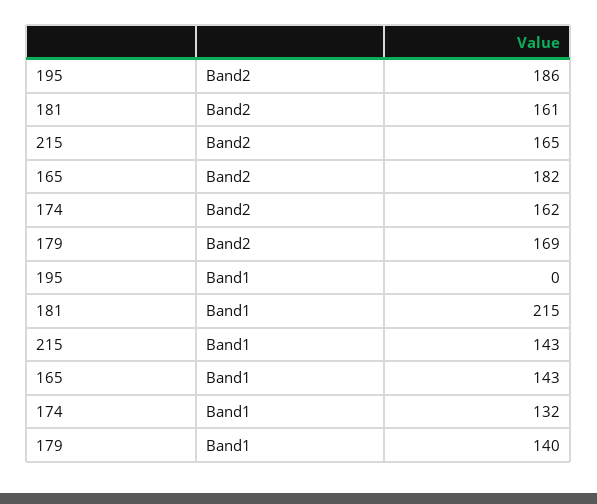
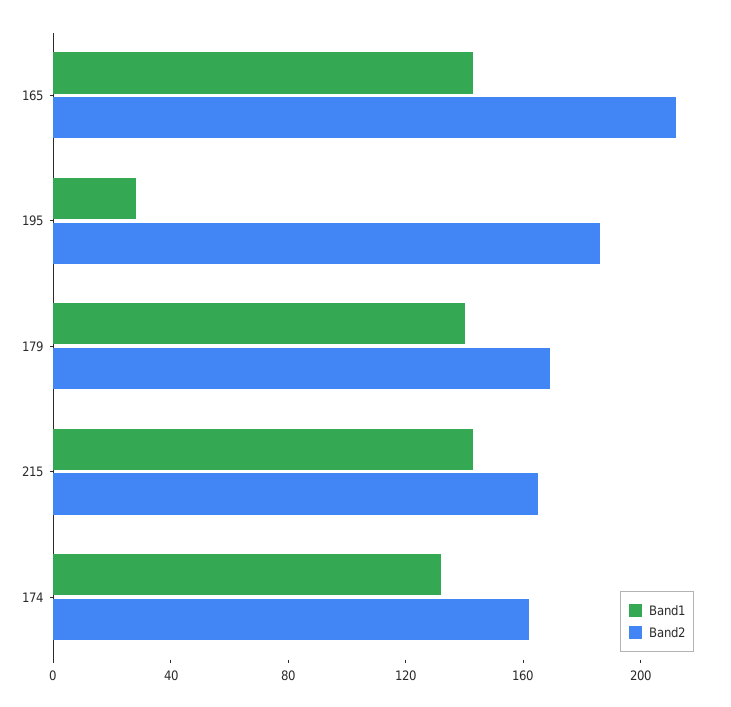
  {
    "Band2": {
      "195": 186,
-     "181": 161,
      "215": 165,
-     "165": 182,
+     "165": 210,
      "174": 162,
      "179": 169
    },
    "Band1": {
-     "195": 0,
+     "195": 30,
-     "181": 215,
      "215": 143,
      "165": 143,
      "174": 132,
      "179": 140
    }
  }

